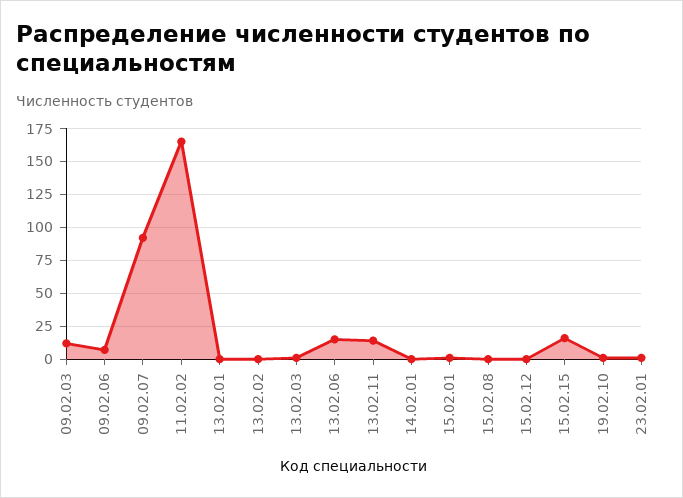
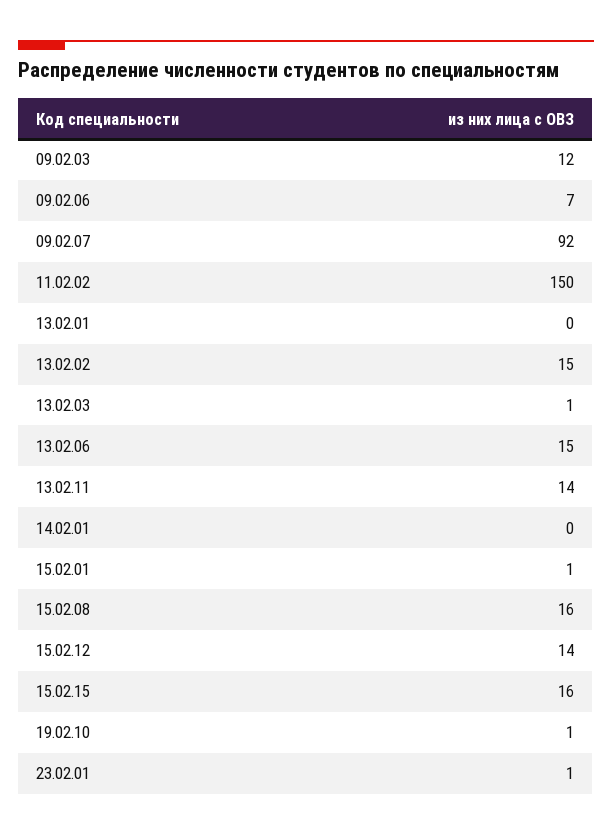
  {
    "09.02.03": 12,
    "09.02.06": 7,
    "09.02.07": 92,
-   "11.02.02": 165,
+   "11.02.02": 150,
    "13.02.01": 0,
-   "13.02.02": 0,
+   "13.02.02": 15,
    "13.02.03": 1,
    "13.02.06": 15,
    "13.02.11": 14,
    "14.02.01": 0,
    "15.02.01": 1,
-   "15.02.08": 0,
+   "15.02.08": 16,
-   "15.02.12": 0,
+   "15.02.12": 14,
    "15.02.15": 16,
    "19.02.10": 1,
    "23.02.01": 1
  }

